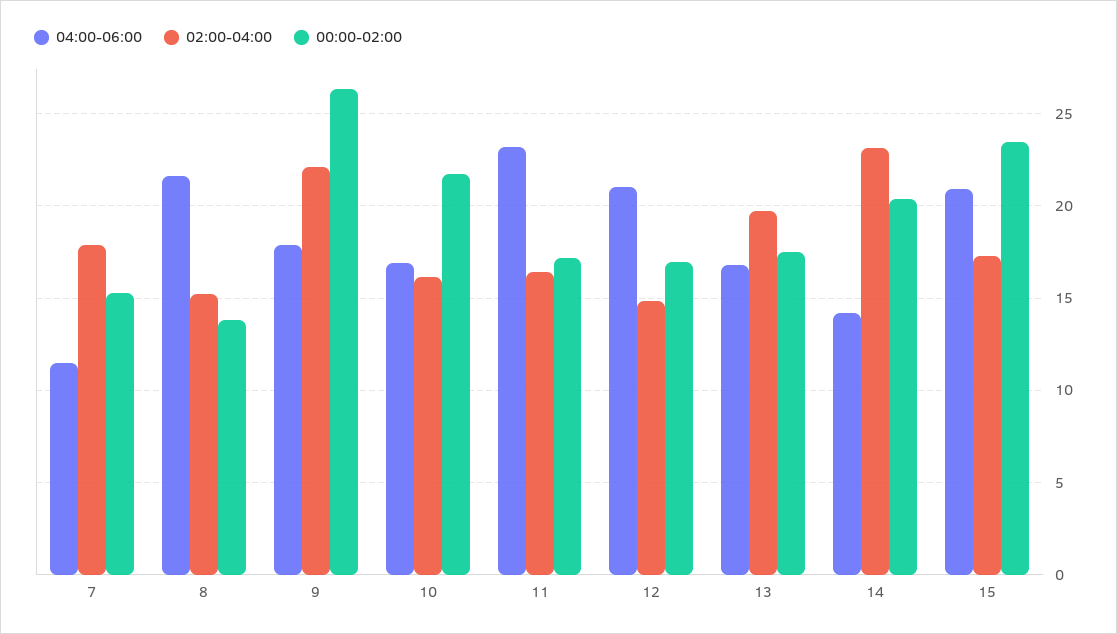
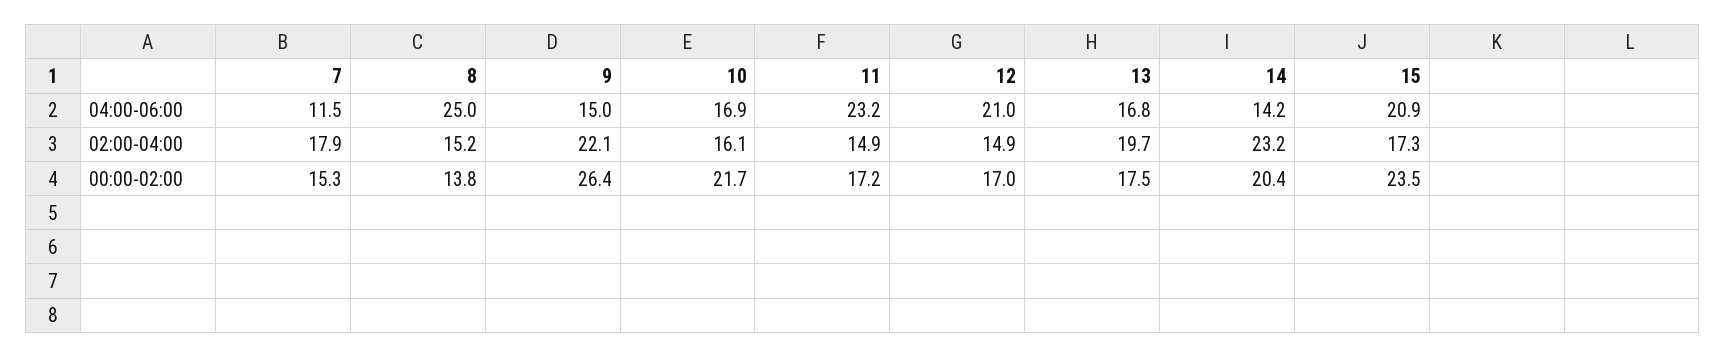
  {
    "04:00-06:00": {
      "7": 11.5,
-     "8": 21.5,
+     "8": 25,
-     "9": 18,
+     "9": 15,
      "10": 16.9,
      "11": 23.2,
      "12": 21,
      "13": 16.8,
      "14": 14.2,
      "15": 20.9
    },
    "02:00-04:00": {
      "7": 17.9,
      "8": 15.2,
      "9": 22.1,
      "10": 16.1,
-     "11": 16.5,
+     "11": 14.9,
      "12": 14.9,
      "13": 19.7,
      "14": 23.2,
      "15": 17.3
    },
    "00:00-02:00": {
      "7": 15.3,
      "8": 13.8,
      "9": 26.4,
      "10": 21.7,
      "11": 17.2,
      "12": 17,
      "13": 17.5,
      "14": 20.4,
      "15": 23.5
    }
  }

